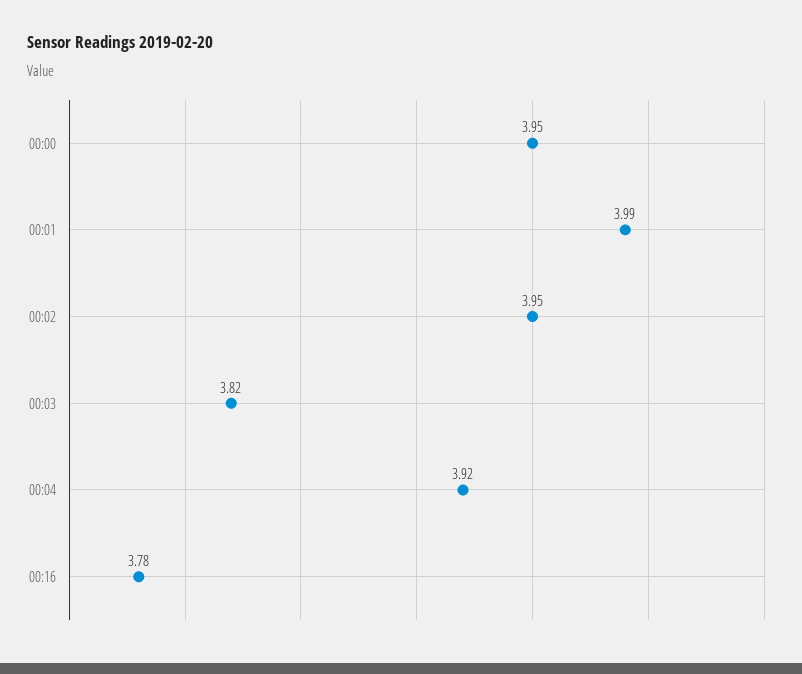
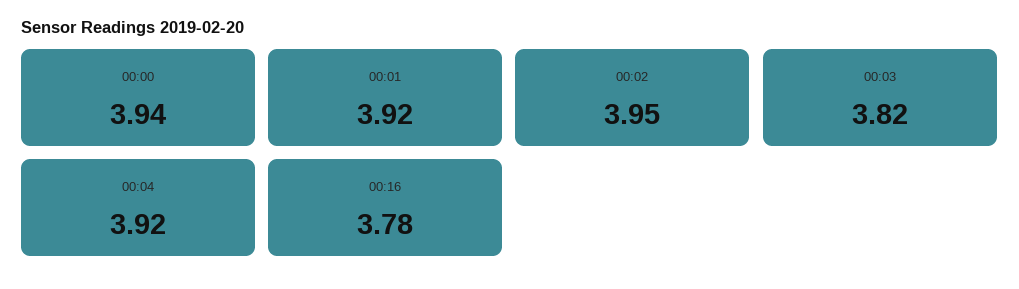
  {
-   "00:00": 3.95,
+   "00:00": 3.94,
-   "00:01": 3.99,
+   "00:01": 3.92,
    "00:02": 3.95,
    "00:03": 3.82,
    "00:04": 3.92,
    "00:16": 3.78
  }

